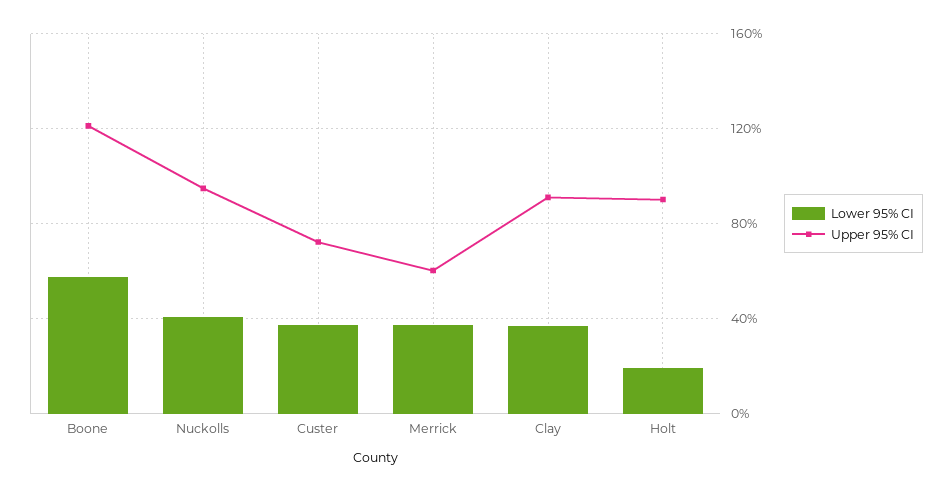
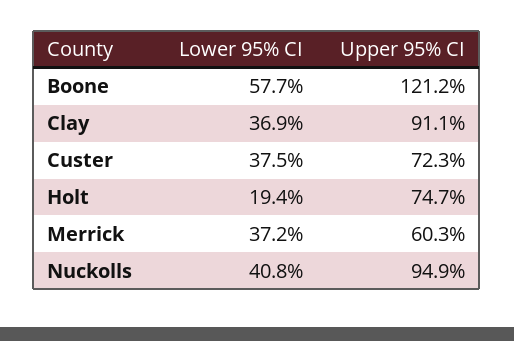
  {
    "Lower 95% CI": {
      "Boone": 57.7,
      "Nuckolls": 40.8,
      "Custer": 37.5,
      "Merrick": 37.2,
      "Clay": 36.9,
      "Holt": 19.4
    },
    "Upper 95% CI": {
      "Boone": 121.2,
      "Nuckolls": 94.9,
      "Custer": 72.3,
      "Merrick": 60.3,
      "Clay": 91.1,
-     "Holt": 90
+     "Holt": 74.7
    }
  }

